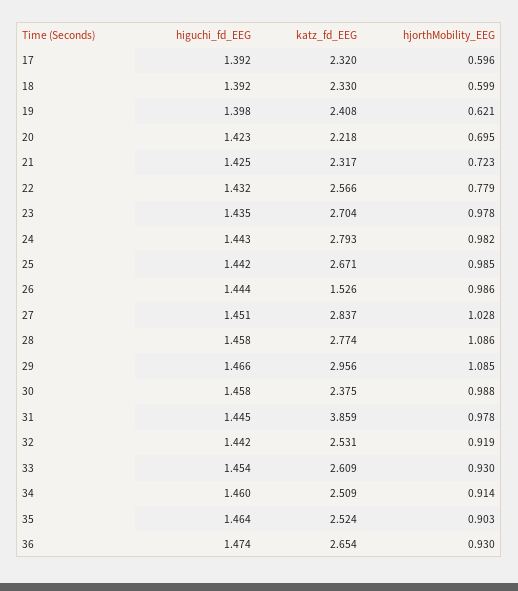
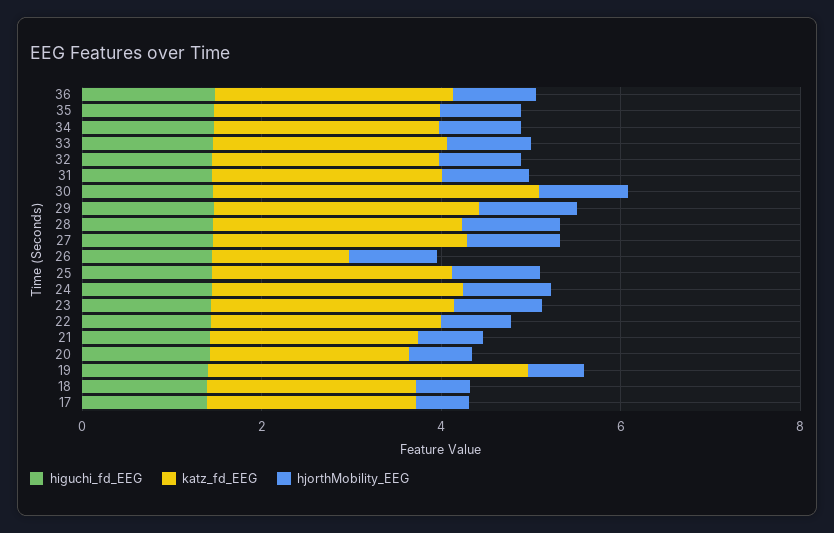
  {
    "higuchi_fd_EEG": {
      "17": 1.392,
      "18": 1.392,
      "19": 1.398,
      "20": 1.423,
      "21": 1.425,
      "22": 1.432,
      "23": 1.435,
      "24": 1.443,
      "25": 1.442,
      "26": 1.444,
      "27": 1.451,
      "28": 1.458,
      "29": 1.466,
      "30": 1.458,
      "31": 1.445,
      "32": 1.442,
      "33": 1.454,
      "34": 1.46,
      "35": 1.464,
      "36": 1.474
    },
    "katz_fd_EEG": {
      "17": 2.32,
      "18": 2.33,
-     "19": 2.408,
+     "19": 3.5,
      "20": 2.218,
      "21": 2.317,
      "22": 2.566,
      "23": 2.704,
      "24": 2.793,
      "25": 2.671,
      "26": 1.526,
      "27": 2.837,
      "28": 2.774,
      "29": 2.956,
-     "30": 2.375,
+     "30": 3.5,
-     "31": 3.859,
+     "31": 2.5,
      "32": 2.531,
      "33": 2.609,
      "34": 2.509,
      "35": 2.524,
      "36": 2.654
    },
    "hjorthMobility_EEG": {
      "17": 0.596,
      "18": 0.599,
      "19": 0.621,
      "20": 0.695,
      "21": 0.723,
      "22": 0.779,
      "23": 0.978,
      "24": 0.982,
      "25": 0.985,
      "26": 0.986,
      "27": 1.028,
      "28": 1.086,
      "29": 1.085,
      "30": 0.988,
      "31": 0.978,
      "32": 0.919,
      "33": 0.93,
      "34": 0.914,
      "35": 0.903,
      "36": 0.93
    }
  }

